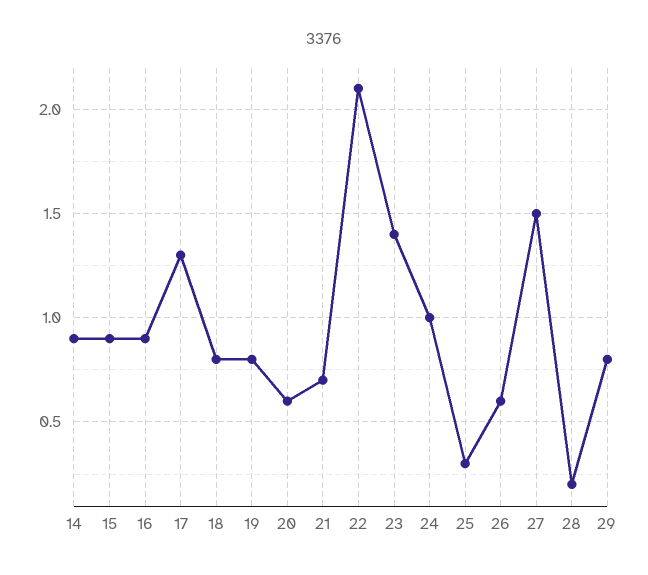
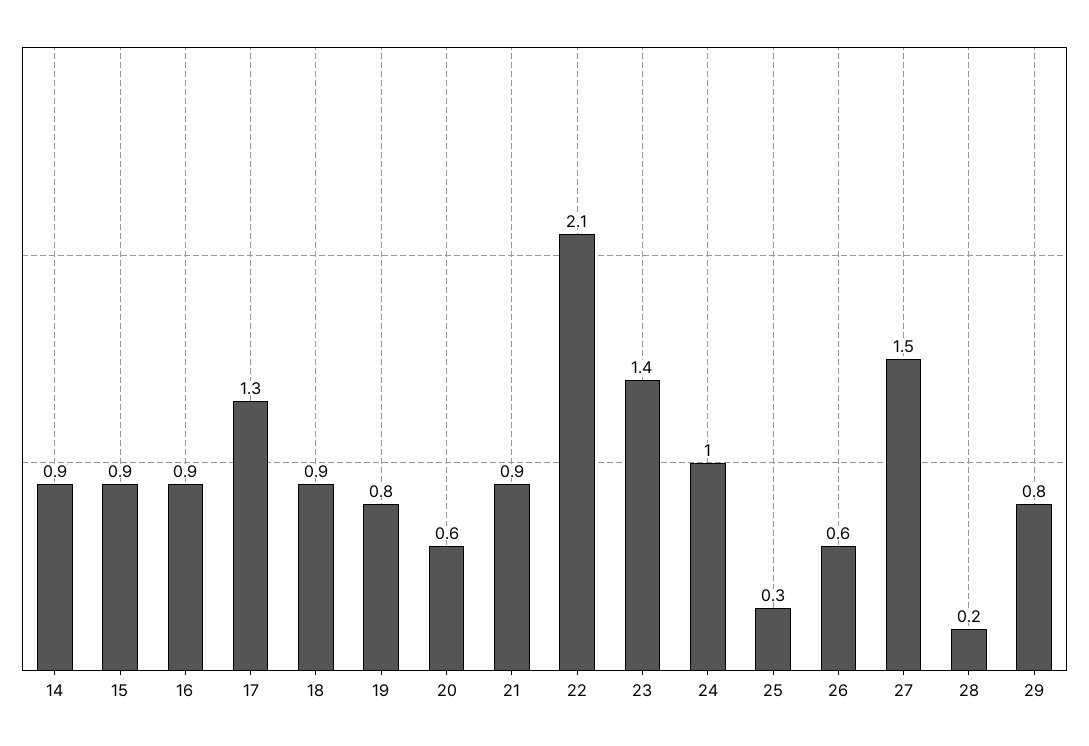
  {
    "14": 0.9,
    "15": 0.9,
    "16": 0.9,
    "17": 1.3,
-   "18": 0.8,
+   "18": 0.9,
    "19": 0.8,
    "20": 0.6,
-   "21": 0.7,
+   "21": 0.9,
    "22": 2.1,
    "23": 1.4,
    "24": 1,
    "25": 0.3,
    "26": 0.6,
    "27": 1.5,
    "28": 0.2,
    "29": 0.8
  }

